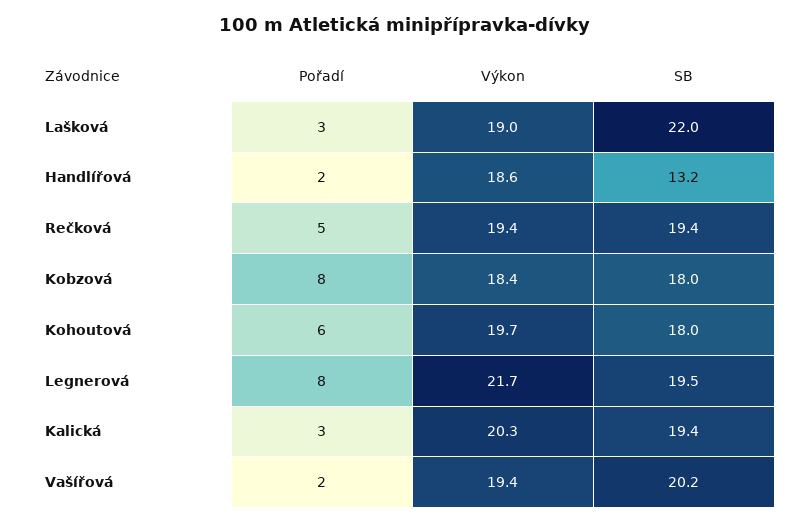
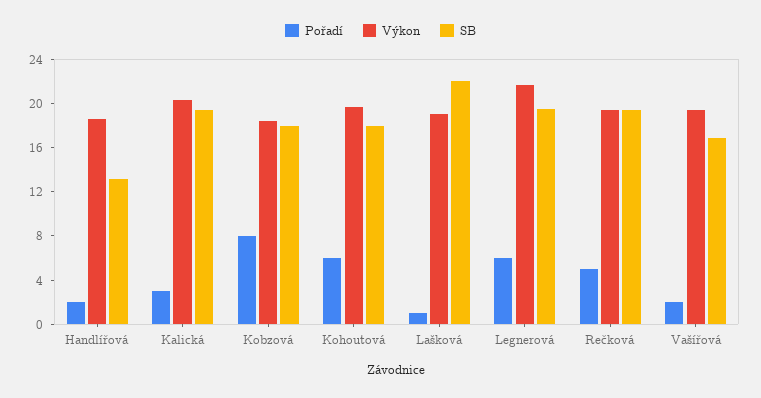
  {
    "Pořadí": {
-     "Lašková": 3,
+     "Lašková": 1,
      "Handlířová": 2,
      "Rečková": 5,
      "Kobzová": 8,
      "Kohoutová": 6,
-     "Legnerová": 8,
+     "Legnerová": 6,
      "Kalická": 3,
      "Vašířová": 2
    },
    "Výkon": {
      "Lašková": 19,
      "Handlířová": 18.6,
      "Rečková": 19.4,
      "Kobzová": 18.4,
      "Kohoutová": 19.7,
      "Legnerová": 21.7,
      "Kalická": 20.3,
      "Vašířová": 19.4
    },
    "SB": {
      "Lašková": 22,
      "Handlířová": 13.2,
      "Rečková": 19.4,
      "Kobzová": 18,
      "Kohoutová": 18,
      "Legnerová": 19.5,
      "Kalická": 19.4,
-     "Vašířová": 20.2
+     "Vašířová": 17
    }
  }

